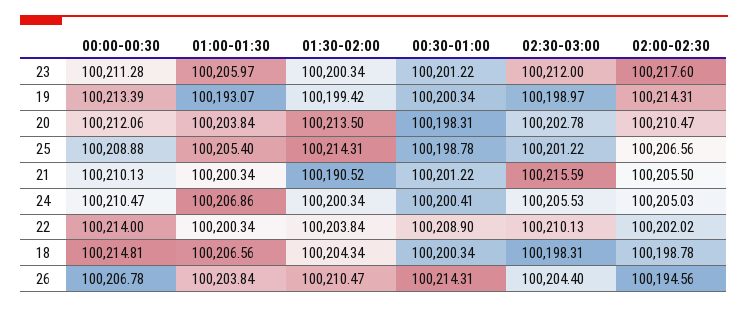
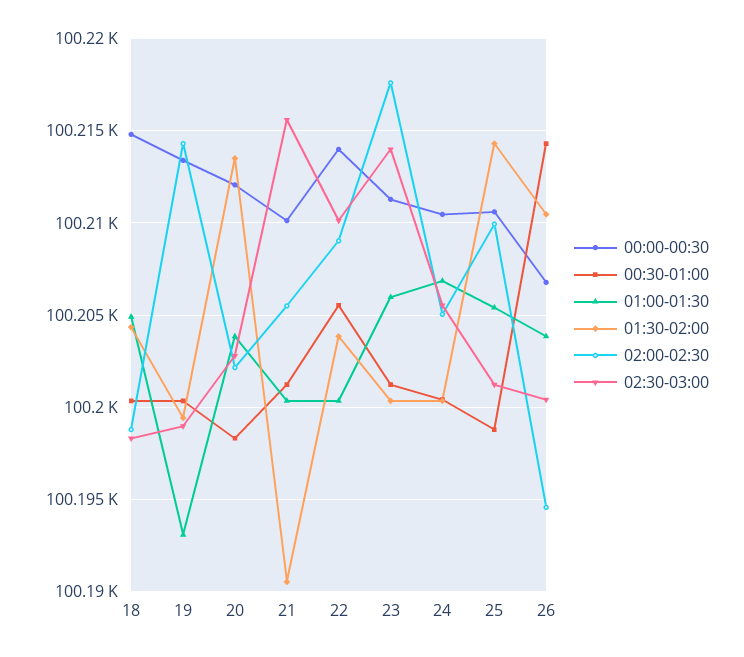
  {
    "00:00-00:30": {
      "23": 100211.28,
      "19": 100213.39,
      "20": 100212.06,
-     "25": 100208.88,
+     "25": 100210.5,
      "21": 100210.13,
      "24": 100210.47,
      "22": 100214,
      "18": 100214.81,
      "26": 100206.78
    },
    "01:00-01:30": {
      "23": 100205.97,
      "19": 100193.07,
      "20": 100203.84,
      "25": 100205.4,
      "21": 100200.34,
      "24": 100206.86,
      "22": 100200.34,
-     "18": 100206.56,
+     "18": 100205,
      "26": 100203.84
    },
    "01:30-02:00": {
      "23": 100200.34,
      "19": 100199.42,
      "20": 100213.5,
      "25": 100214.31,
      "21": 100190.52,
      "24": 100200.34,
      "22": 100203.84,
      "18": 100204.34,
      "26": 100210.47
    },
    "00:30-01:00": {
      "23": 100201.22,
      "19": 100200.34,
      "20": 100198.31,
      "25": 100198.78,
      "21": 100201.22,
      "24": 100200.41,
-     "22": 100208.9,
+     "22": 100205.5,
      "18": 100200.34,
      "26": 100214.31
    },
    "02:30-03:00": {
-     "23": 100212,
+     "23": 100214,
      "19": 100198.97,
      "20": 100202.78,
      "25": 100201.22,
      "21": 100215.59,
      "24": 100205.53,
      "22": 100210.13,
      "18": 100198.31,
-     "26": 100204.4
+     "26": 100200.5
    },
    "02:00-02:30": {
      "23": 100217.6,
      "19": 100214.31,
-     "20": 100210.47,
+     "20": 100202,
-     "25": 100206.56,
+     "25": 100210,
      "21": 100205.5,
      "24": 100205.03,
-     "22": 100202.02,
+     "22": 100209,
      "18": 100198.78,
      "26": 100194.56
    }
  }

